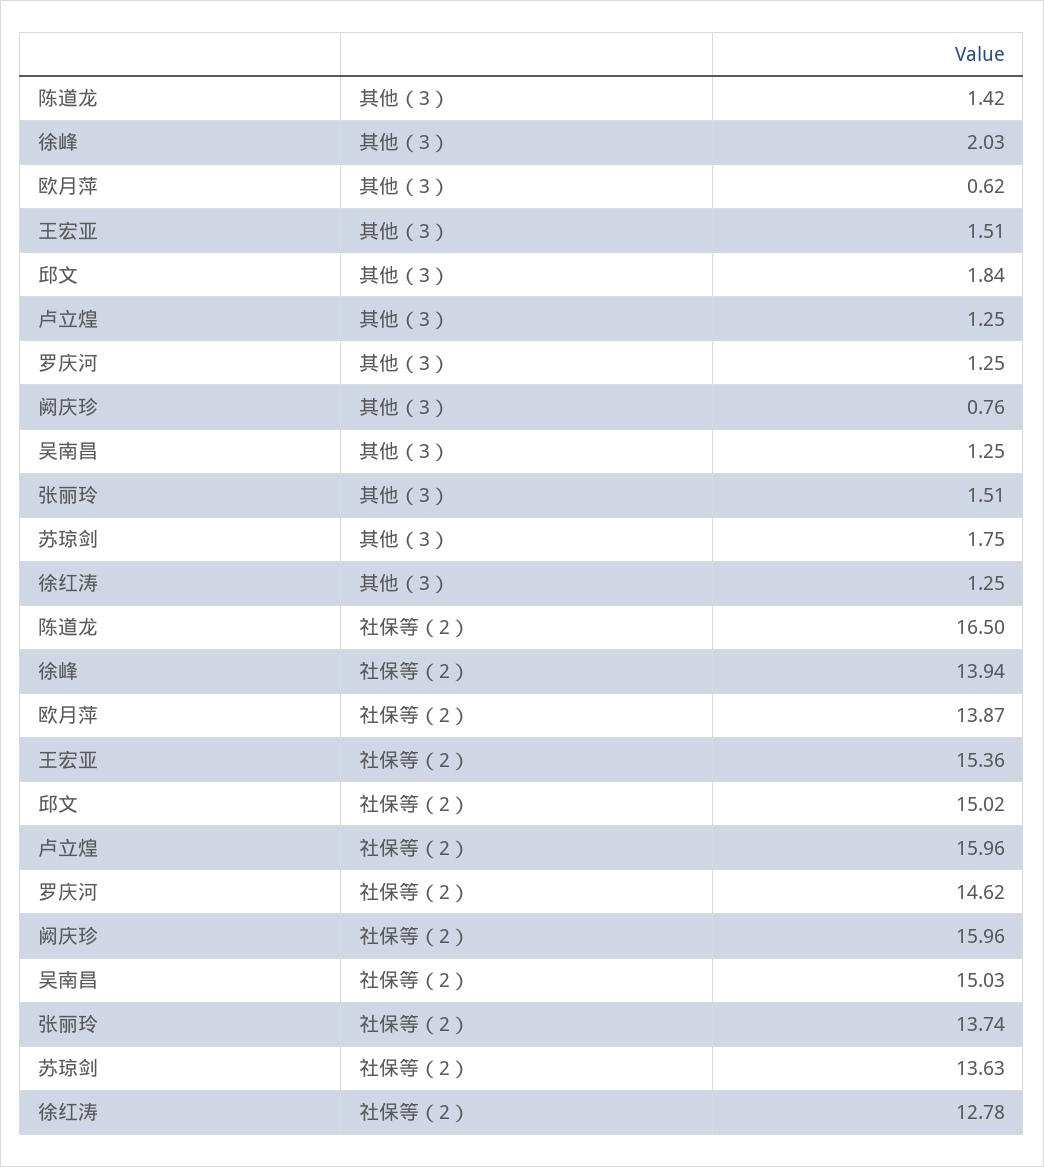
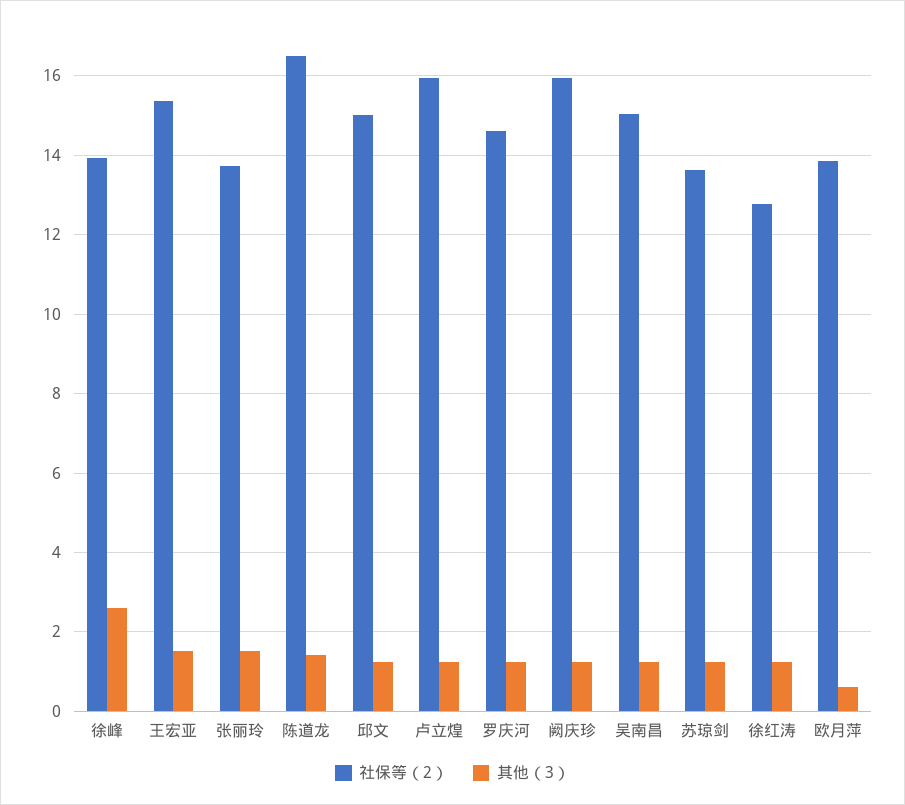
  {
    "其他（3）": {
      "陈道龙": 1.42,
-     "徐峰": 2.03,
+     "徐峰": 2.6,
      "欧月萍": 0.62,
      "王宏亚": 1.51,
-     "邱文": 1.84,
+     "邱文": 1.2,
      "卢立煌": 1.25,
      "罗庆河": 1.25,
-     "阙庆珍": 0.76,
+     "阙庆珍": 1.2,
      "吴南昌": 1.25,
      "张丽玲": 1.51,
-     "苏琼剑": 1.75,
+     "苏琼剑": 1.2,
      "徐红涛": 1.25
    },
    "社保等（2）": {
      "陈道龙": 16.5,
      "徐峰": 13.94,
      "欧月萍": 13.87,
      "王宏亚": 15.36,
      "邱文": 15.02,
      "卢立煌": 15.96,
      "罗庆河": 14.62,
      "阙庆珍": 15.96,
      "吴南昌": 15.03,
      "张丽玲": 13.74,
      "苏琼剑": 13.63,
      "徐红涛": 12.78
    }
  }

